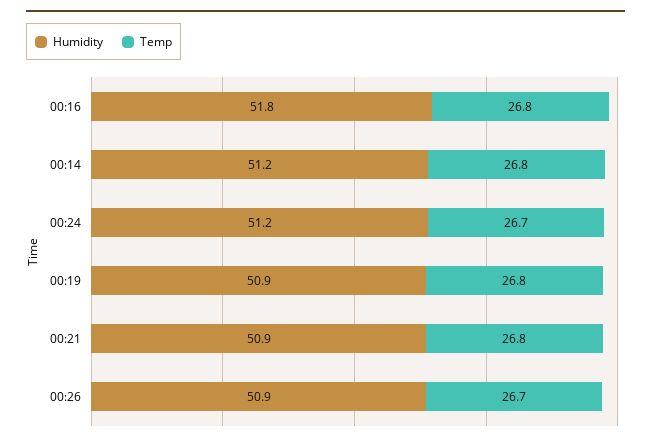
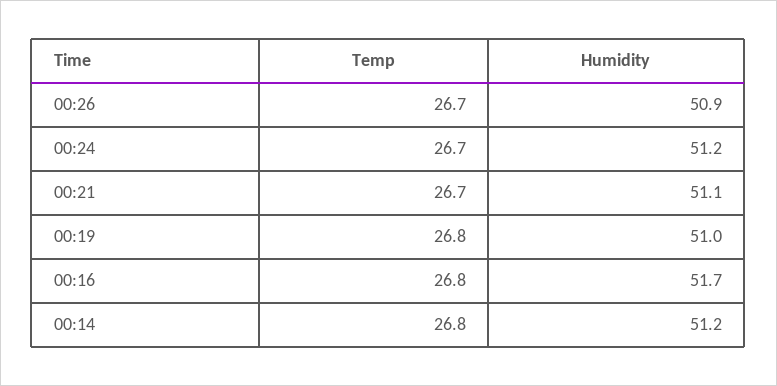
  {
    "Humidity": {
-     "00:16": 51.8,
+     "00:16": 51.7,
      "00:14": 51.2,
      "00:24": 51.2,
-     "00:19": 50.9,
+     "00:19": 51,
-     "00:21": 50.9,
+     "00:21": 51.1,
      "00:26": 50.9
    },
    "Temp": {
      "00:16": 26.8,
      "00:14": 26.8,
      "00:24": 26.7,
      "00:19": 26.8,
-     "00:21": 26.8,
+     "00:21": 26.7,
      "00:26": 26.7
    }
  }

